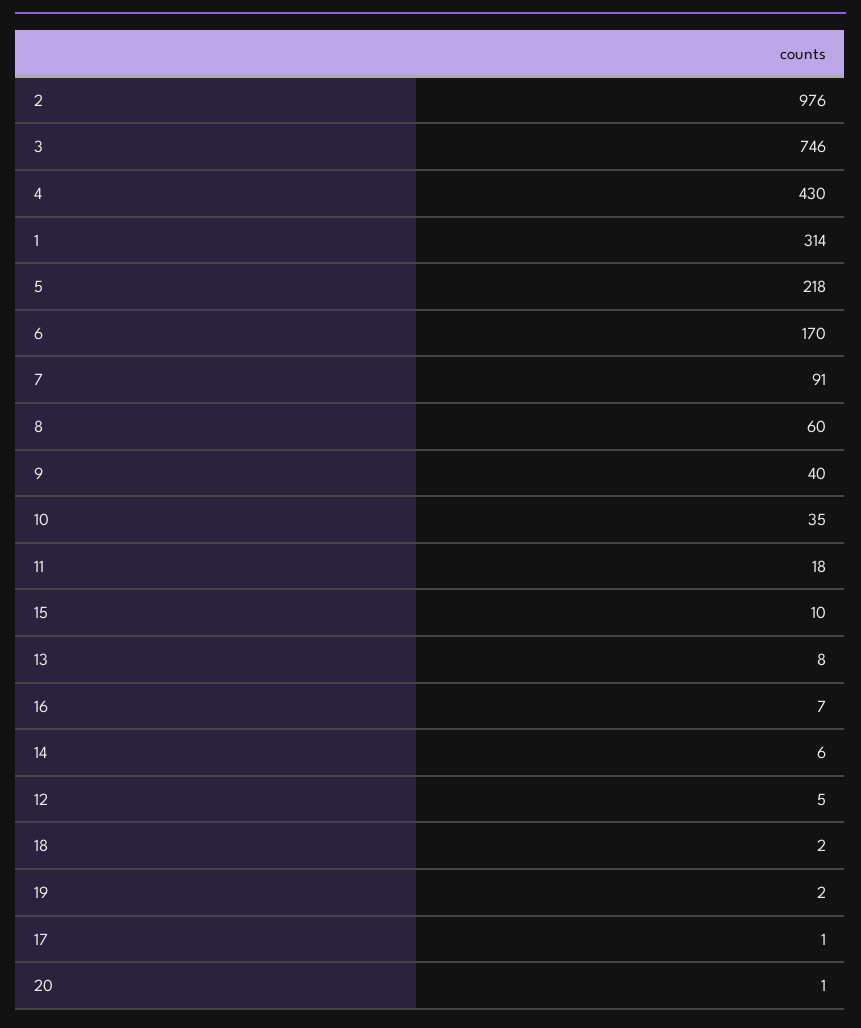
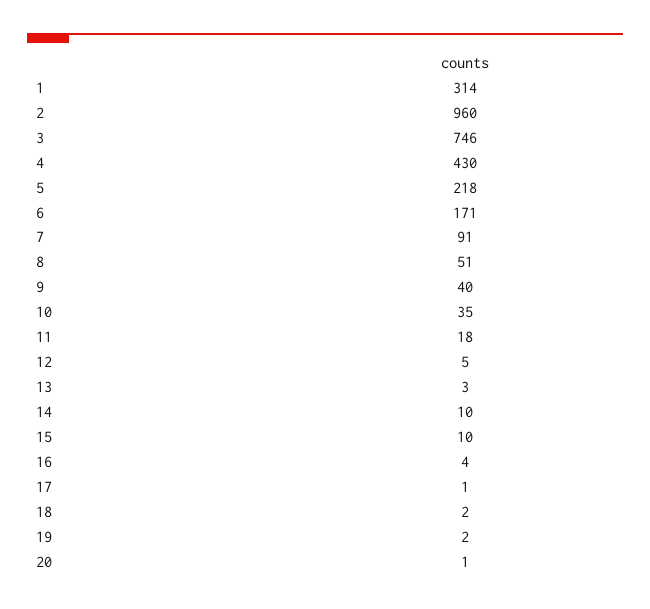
  {
-   "2": 976,
+   "2": 960,
    "3": 746,
    "4": 430,
    "1": 314,
    "5": 218,
-   "6": 170,
+   "6": 171,
    "7": 91,
-   "8": 60,
+   "8": 51,
    "9": 40,
    "10": 35,
    "11": 18,
    "15": 10,
-   "13": 8,
+   "13": 3,
-   "16": 7,
+   "16": 4,
-   "14": 6,
+   "14": 10,
    "12": 5,
    "18": 2,
    "19": 2,
    "17": 1,
    "20": 1
  }

